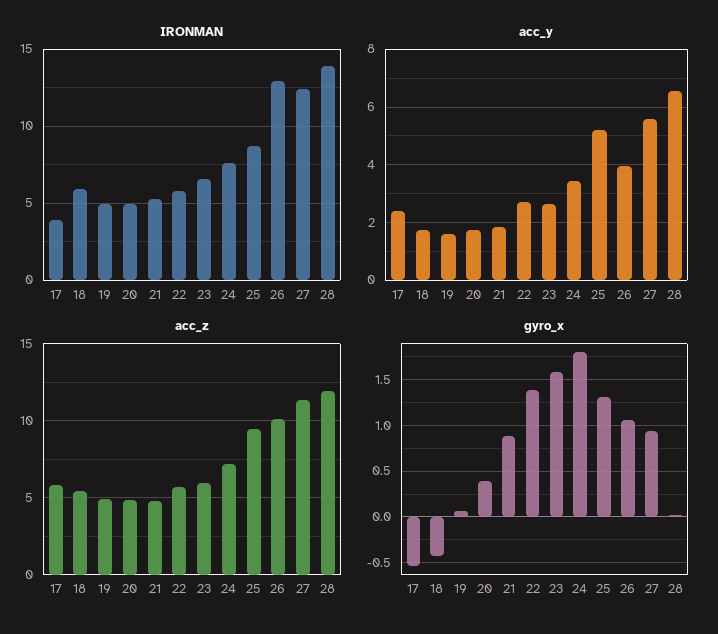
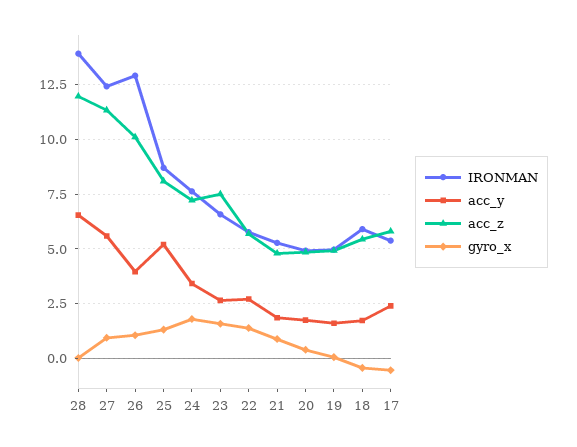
  {
    "IRONMAN": {
-     "17": 4,
+     "17": 5.5,
      "18": 6,
      "19": 5,
      "20": 5,
      "21": 5.5,
      "22": 6,
      "23": 6.5,
      "24": 7.5,
      "25": 8.5,
      "26": 13,
      "27": 12.5,
      "28": 14
    },
    "acc_y": {
      "17": 2.5,
      "18": 1.75,
      "19": 1.5,
      "20": 1.75,
      "21": 1.75,
      "22": 2.75,
      "23": 2.75,
      "24": 3.5,
      "25": 5.25,
      "26": 4,
      "27": 5.5,
      "28": 6.5
    },
    "acc_z": {
      "17": 6,
      "18": 5.5,
      "19": 5,
      "20": 5,
      "21": 5,
      "22": 5.5,
-     "23": 6,
+     "23": 7.5,
      "24": 7,
-     "25": 9.5,
+     "25": 8,
      "26": 10,
      "27": 11.5,
      "28": 12
    },
    "gyro_x": {
      "17": -0.5,
      "18": -0.4,
      "19": 0.1,
      "20": 0.4,
      "21": 0.9,
      "22": 1.4,
      "23": 1.6,
      "24": 1.8,
      "25": 1.3,
      "26": 1.1,
      "27": 0.9,
      "28": 0
    }
  }

